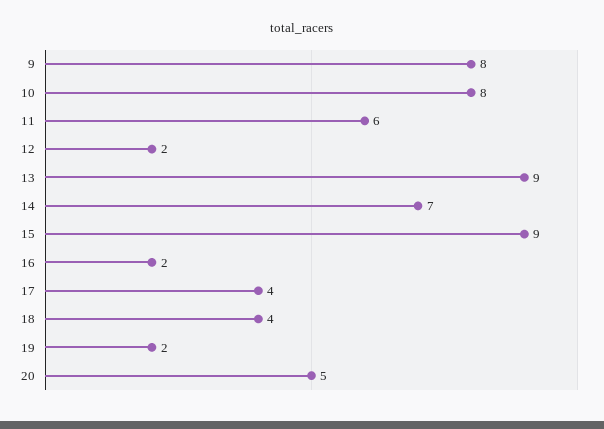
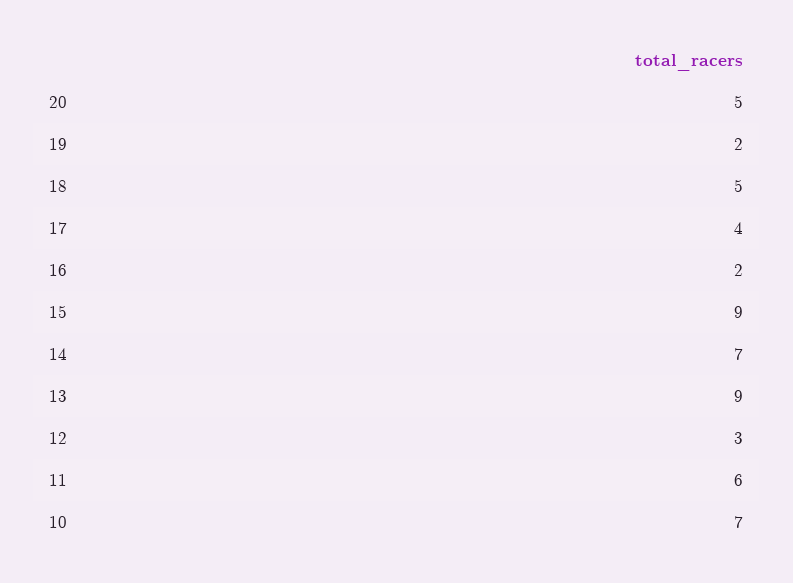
  {
-   "9": 8,
-   "10": 8,
+   "10": 7,
    "11": 6,
-   "12": 2,
+   "12": 3,
    "13": 9,
    "14": 7,
    "15": 9,
    "16": 2,
    "17": 4,
-   "18": 4,
+   "18": 5,
    "19": 2,
    "20": 5
  }

